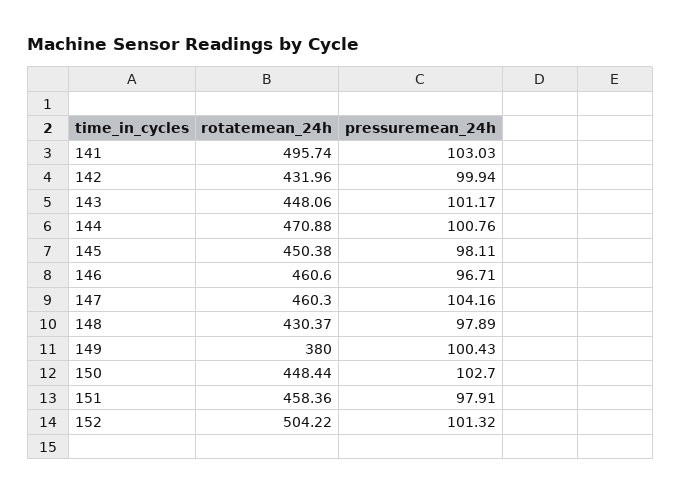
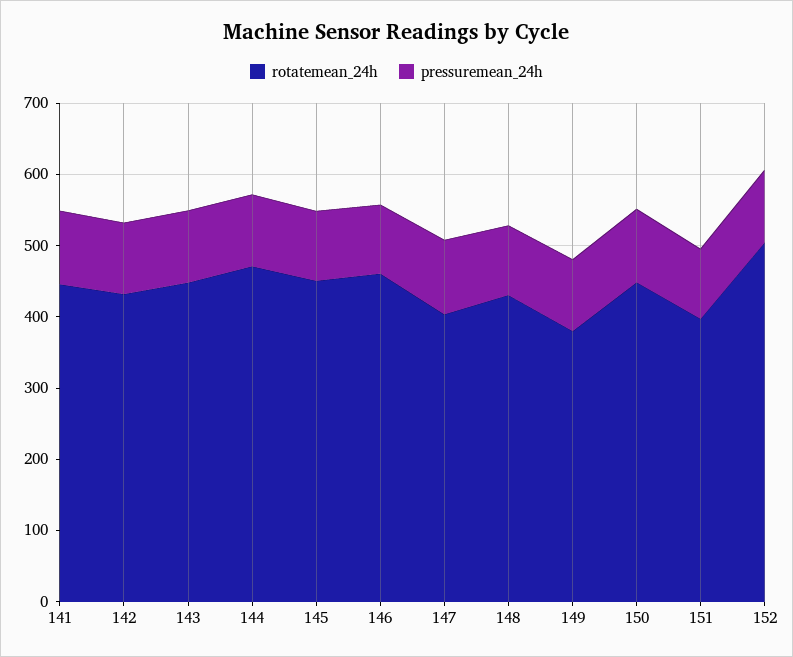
  {
    "rotatemean_24h": {
-     "141": 495.74,
+     "141": 440,
      "142": 431.96,
      "143": 448.06,
      "144": 470.88,
      "145": 450.38,
      "146": 460.6,
-     "147": 460.3,
+     "147": 400,
      "148": 430.37,
      "149": 380,
      "150": 448.44,
-     "151": 458.36,
+     "151": 400,
      "152": 504.22
    },
    "pressuremean_24h": {
      "141": 103.03,
      "142": 99.94,
      "143": 101.17,
      "144": 100.76,
      "145": 98.11,
      "146": 96.71,
      "147": 104.16,
      "148": 97.89,
      "149": 100.43,
      "150": 102.7,
      "151": 97.91,
      "152": 101.32
    }
  }

